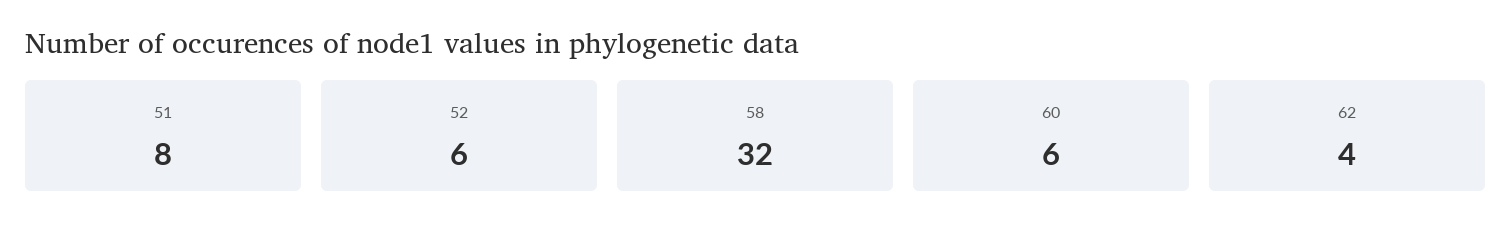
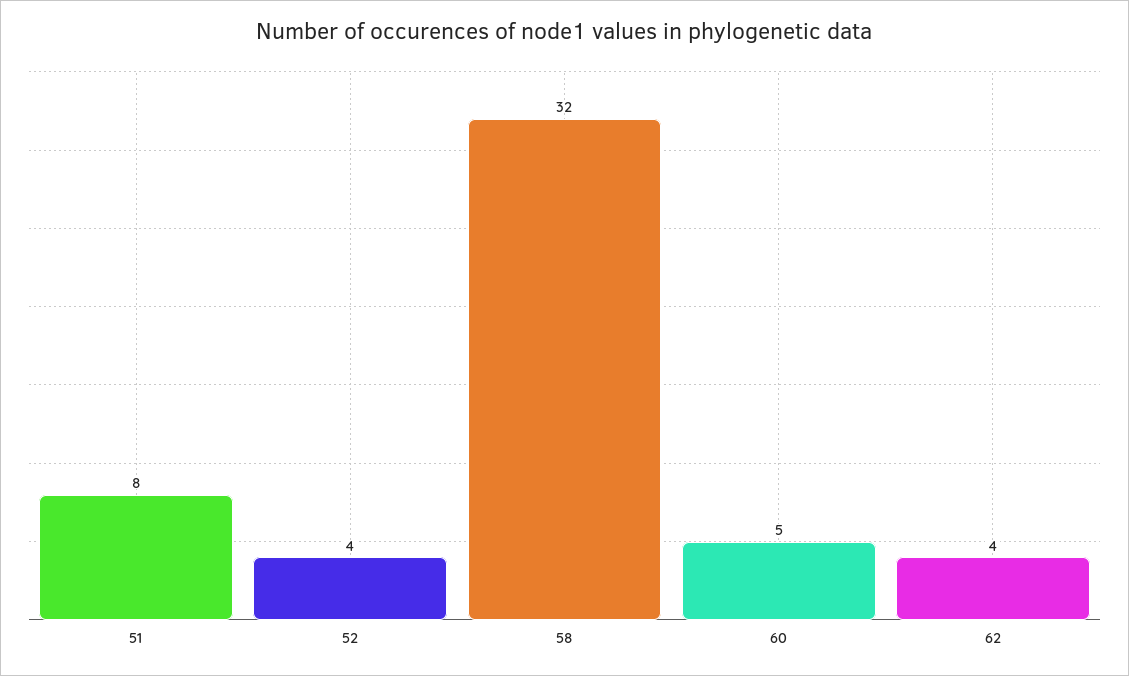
  {
    "51": 8,
-   "52": 6,
+   "52": 4,
    "58": 32,
-   "60": 6,
+   "60": 5,
    "62": 4
  }

